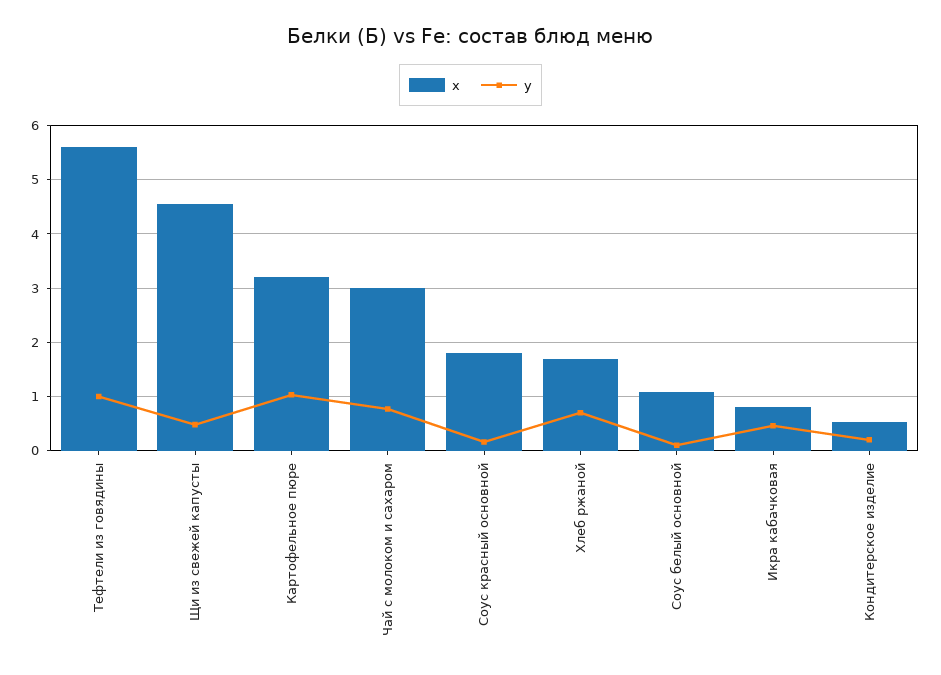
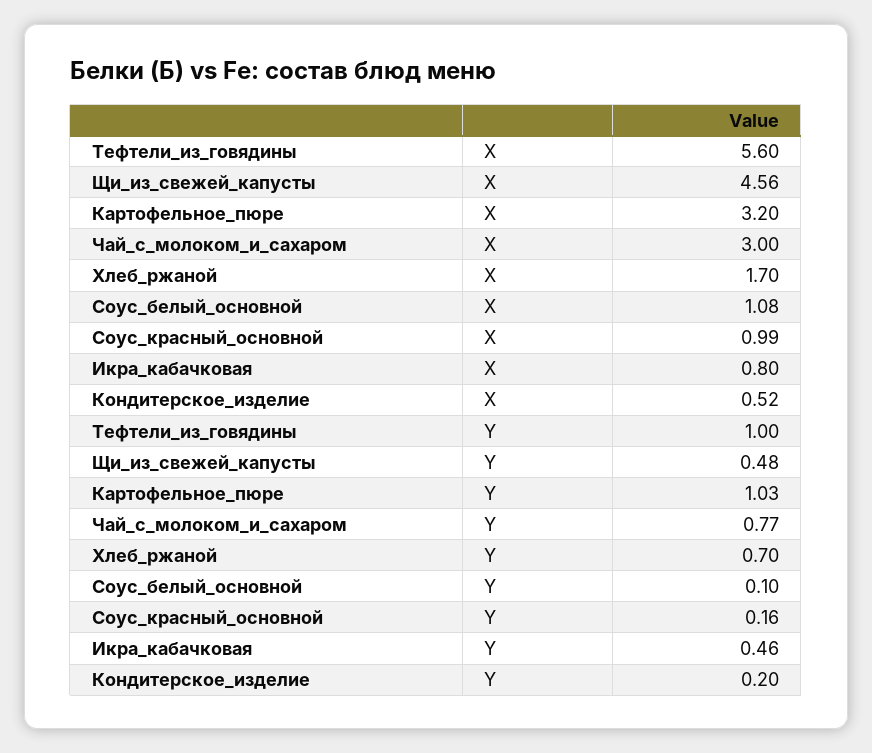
  {
    "x": {
      "Тефтели из говядины": 5.6,
      "Щи из свежей капусты": 4.56,
      "Картофельное пюре": 3.2,
      "Чай с молоком и сахаром": 3,
-     "Соус красный основной": 1.8,
+     "Соус красный основной": 0.99,
      "Хлеб ржаной": 1.7,
      "Соус белый основной": 1.08,
      "Икра кабачковая": 0.8,
      "Кондитерское изделие": 0.52
    },
    "y": {
      "Тефтели из говядины": 1,
      "Щи из свежей капусты": 0.48,
      "Картофельное пюре": 1.03,
      "Чай с молоком и сахаром": 0.77,
      "Соус красный основной": 0.16,
      "Хлеб ржаной": 0.7,
      "Соус белый основной": 0.1,
      "Икра кабачковая": 0.46,
      "Кондитерское изделие": 0.2
    }
  }

